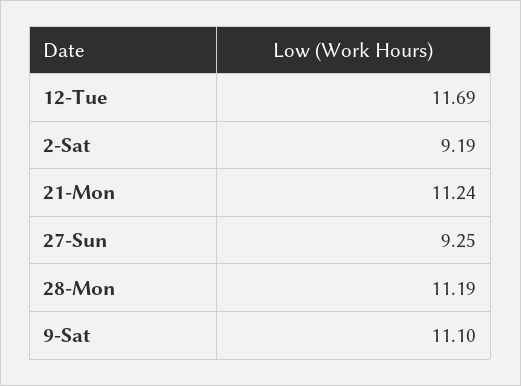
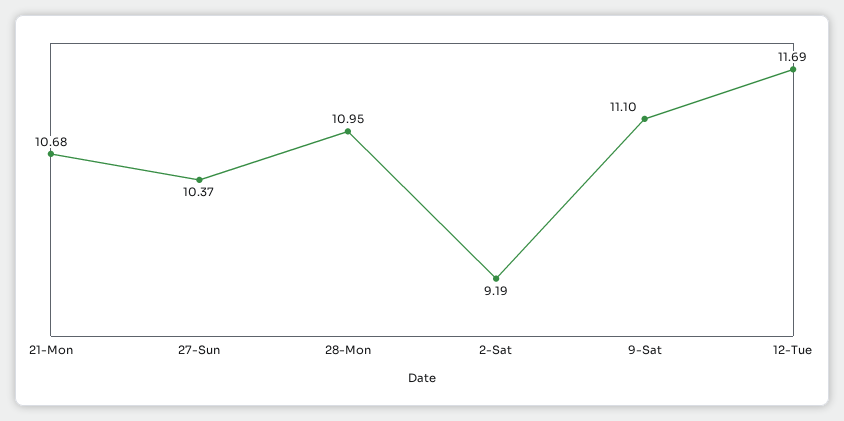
  {
    "12-Tue": 11.69,
    "2-Sat": 9.19,
-   "21-Mon": 11.24,
+   "21-Mon": 10.68,
-   "27-Sun": 9.25,
+   "27-Sun": 10.37,
-   "28-Mon": 11.19,
+   "28-Mon": 10.95,
    "9-Sat": 11.1
  }

